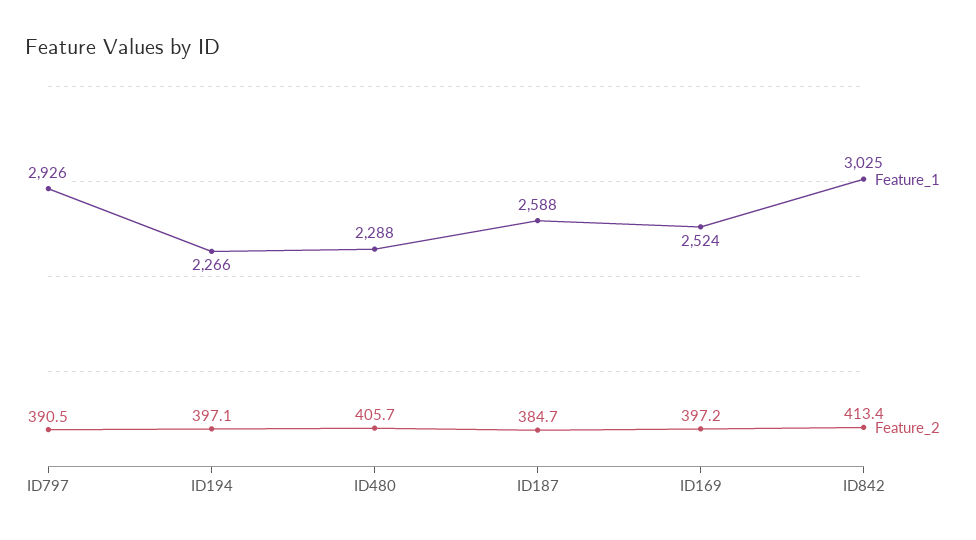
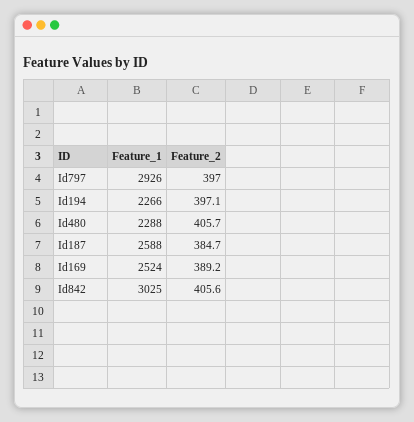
  {
    "Feature_1": {
      "ID797": 2926,
      "ID194": 2266,
      "ID480": 2288,
      "ID187": 2588,
      "ID169": 2524,
      "ID842": 3025
    },
    "Feature_2": {
-     "ID797": 390.5,
+     "ID797": 397,
      "ID194": 397.1,
      "ID480": 405.7,
      "ID187": 384.7,
-     "ID169": 397.2,
+     "ID169": 389.2,
-     "ID842": 413.4
+     "ID842": 405.6
    }
  }

